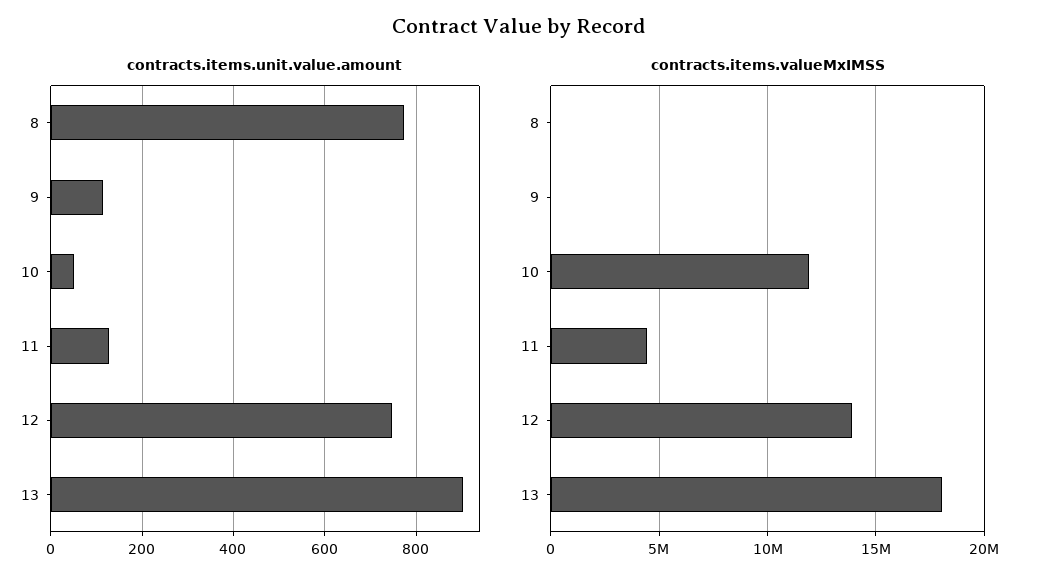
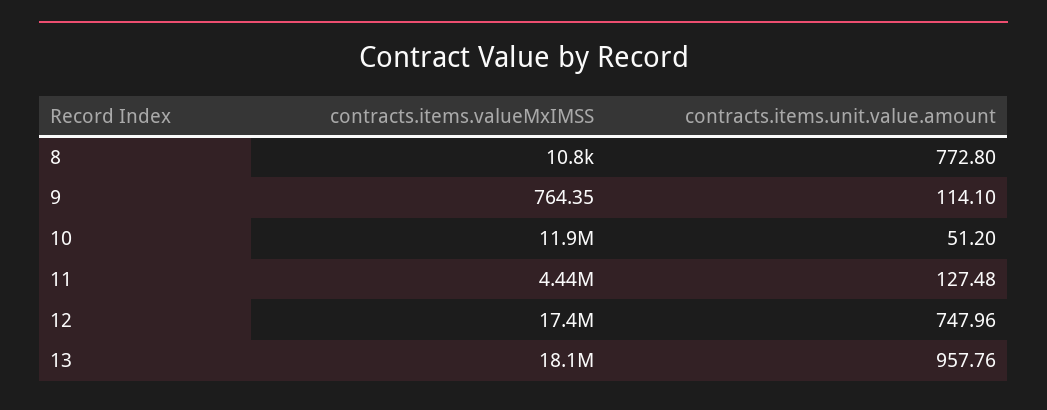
  {
    "contracts.items.unit.value.amount": {
      "8": 772.8,
      "9": 114.1,
      "10": 51.2,
      "11": 127.48,
      "12": 747.96,
-     "13": 900
+     "13": 957.76
    },
    "contracts.items.valueMxIMSS": {
      "8": 10800,
      "9": 764.35,
      "10": 11900000,
      "11": 4440000,
-     "12": 14000000,
+     "12": 17400000,
      "13": 18100000
    }
  }

